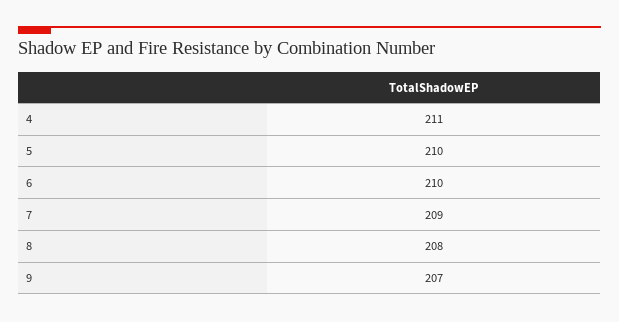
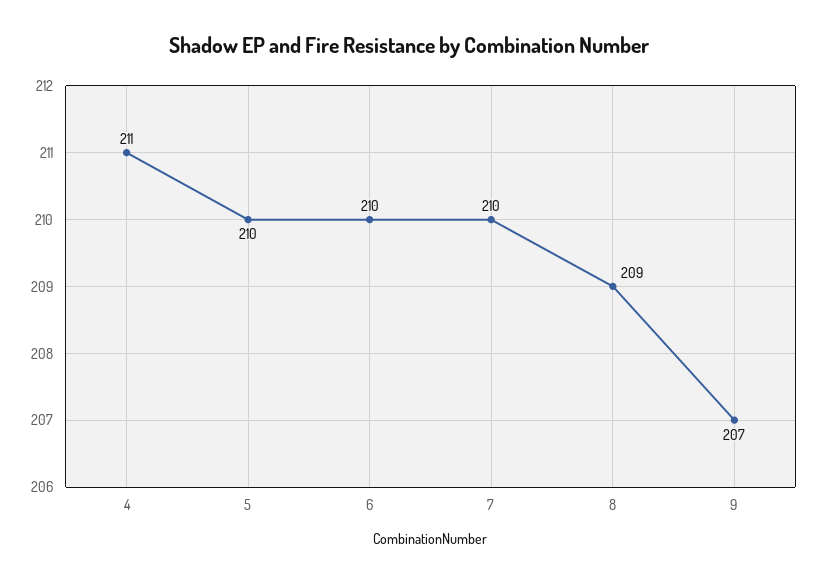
  {
    "4": 211,
    "5": 210,
    "6": 210,
-   "7": 209,
+   "7": 210,
-   "8": 208,
+   "8": 209,
    "9": 207
  }

